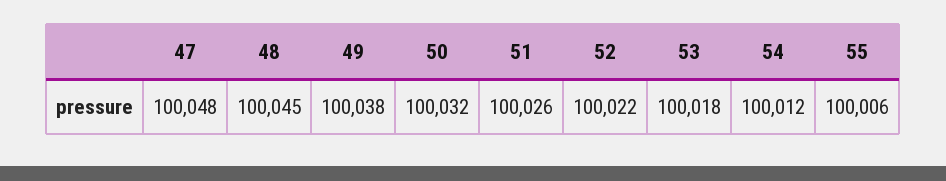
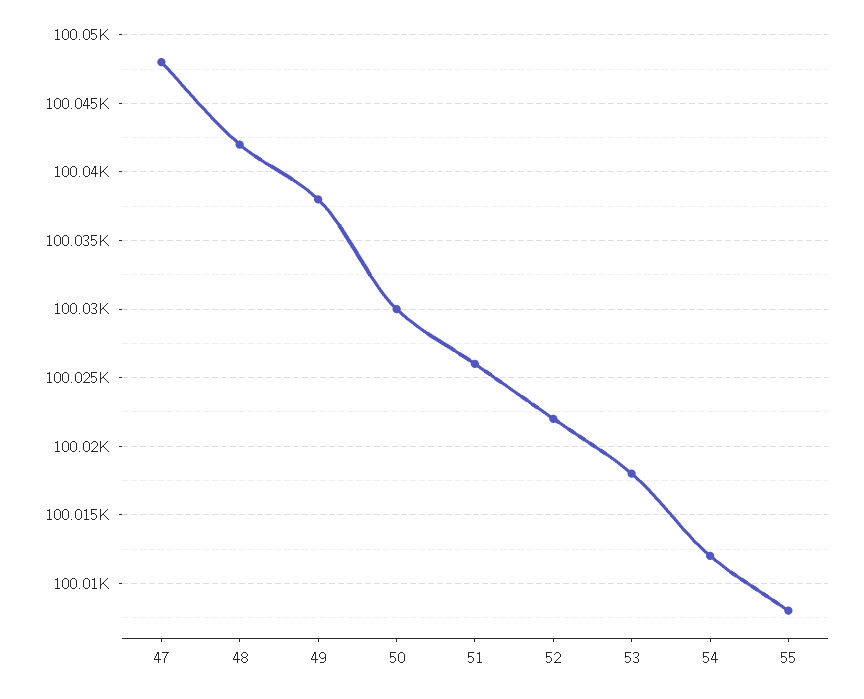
  {
    "47": 100048,
-   "48": 100045,
+   "48": 100042,
    "49": 100038,
-   "50": 100032,
+   "50": 100030,
    "51": 100026,
    "52": 100022,
    "53": 100018,
    "54": 100012,
-   "55": 100006
+   "55": 100008
  }

